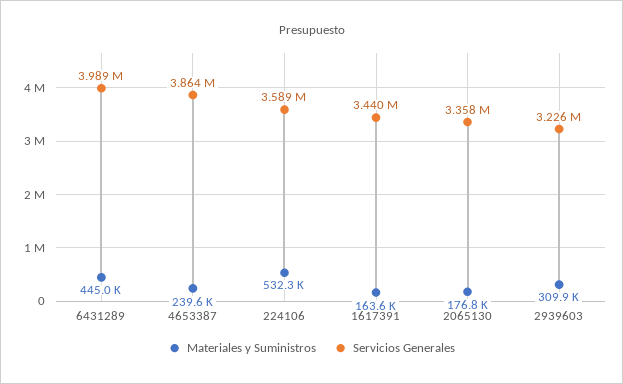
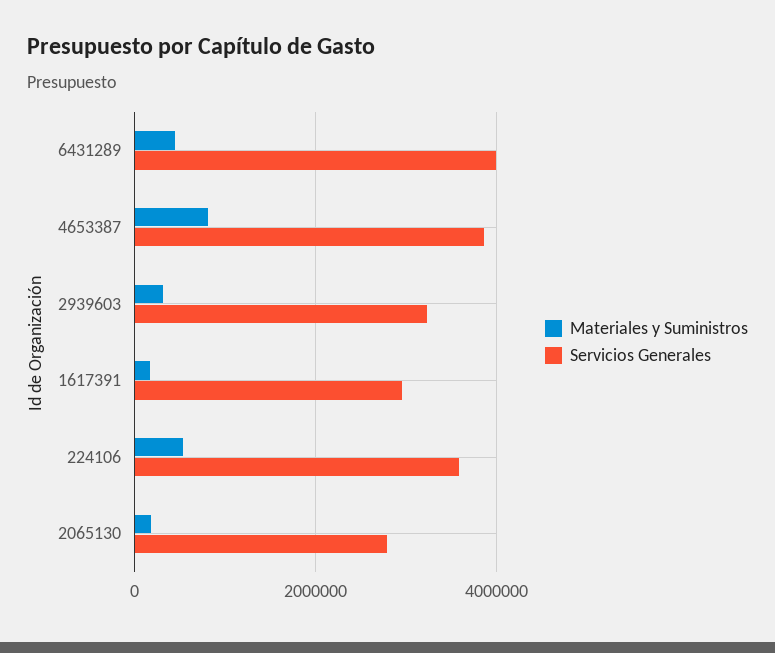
  {
    "Materiales y Suministros": {
      "6431289": 445000,
-     "4653387": 239600,
+     "4653387": 800000,
      "224106": 532300,
      "1617391": 163600,
      "2065130": 176800,
      "2939603": 309900
    },
    "Servicios Generales": {
      "6431289": 3989000,
      "4653387": 3864000,
      "224106": 3589000,
-     "1617391": 3440000,
+     "1617391": 3000000,
-     "2065130": 3358000,
+     "2065130": 2800000,
      "2939603": 3226000
    }
  }

